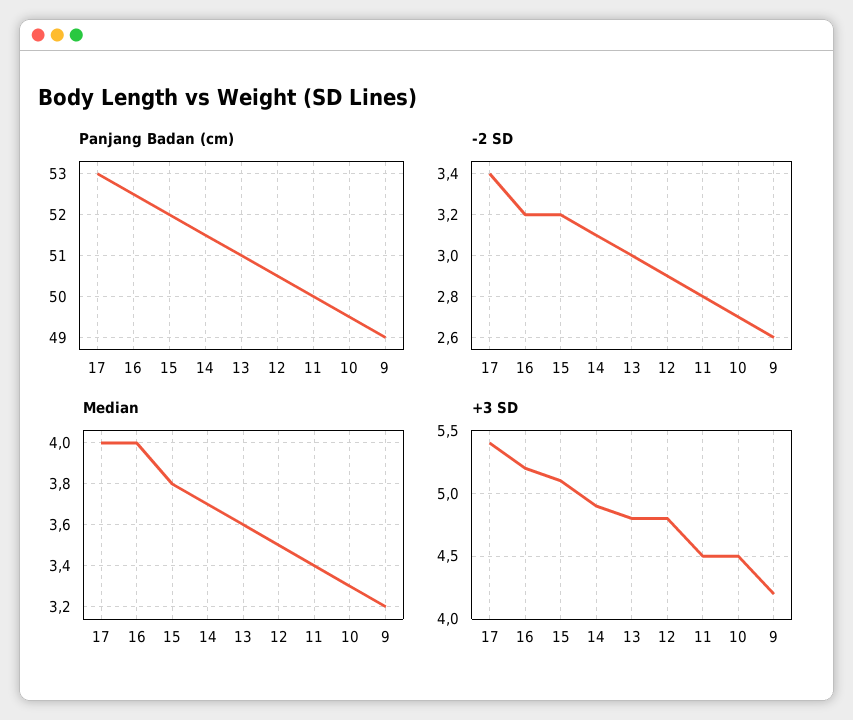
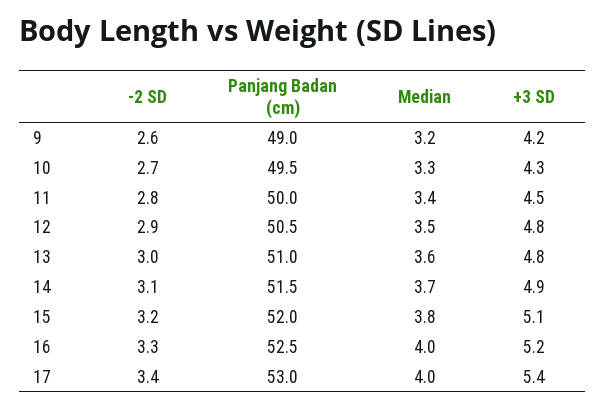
  {
    "Panjang Badan (cm)": {
      "17": 53,
      "16": 52.5,
      "15": 52,
      "14": 51.5,
      "13": 51,
      "12": 50.5,
      "11": 50,
      "10": 49.5,
      "9": 49
    },
    "-2 SD": {
      "17": 3.4,
-     "16": 3.2,
+     "16": 3.3,
      "15": 3.2,
      "14": 3.1,
      "13": 3,
      "12": 2.9,
      "11": 2.8,
      "10": 2.7,
      "9": 2.6
    },
    "Median": {
      "17": 4,
      "16": 4,
      "15": 3.8,
      "14": 3.7,
      "13": 3.6,
      "12": 3.5,
      "11": 3.4,
      "10": 3.3,
      "9": 3.2
    },
    "+3 SD": {
      "17": 5.4,
      "16": 5.2,
      "15": 5.1,
      "14": 4.9,
      "13": 4.8,
      "12": 4.8,
      "11": 4.5,
-     "10": 4.5,
+     "10": 4.3,
      "9": 4.2
    }
  }

